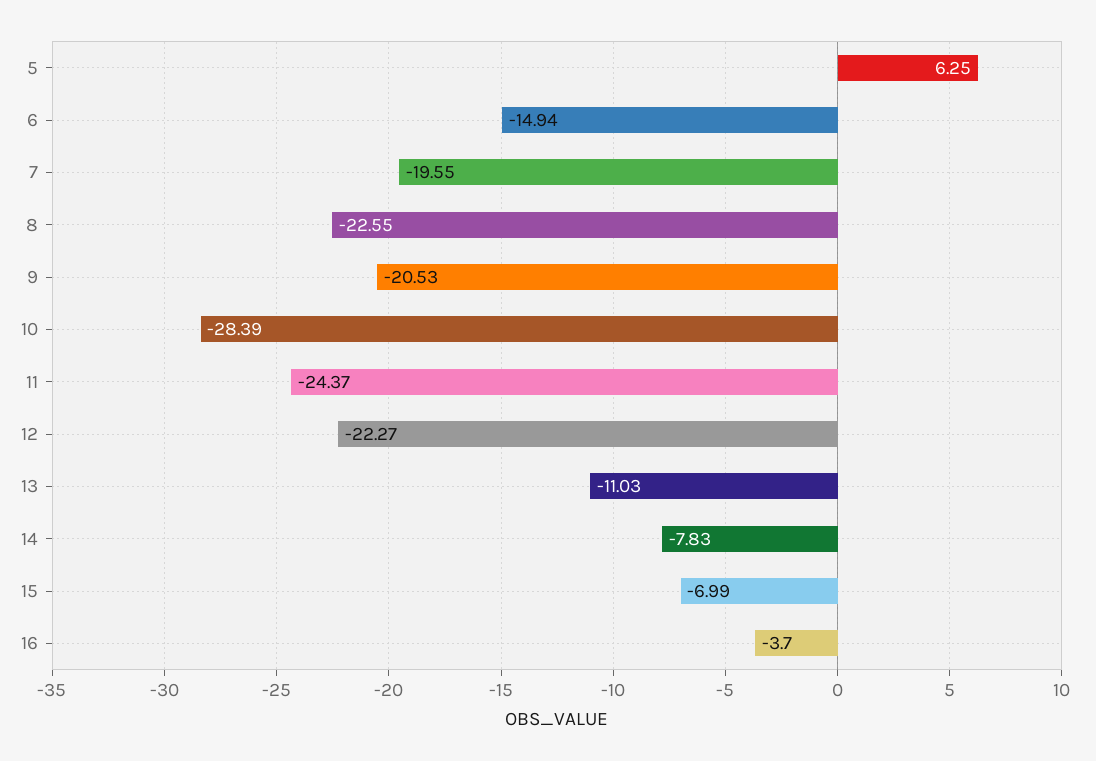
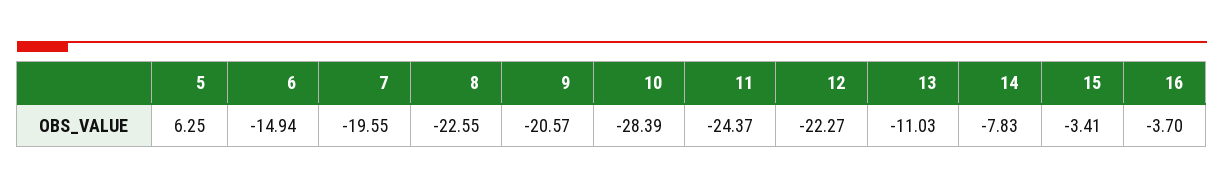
  {
    "5": 6.25,
    "6": -14.94,
    "7": -19.55,
    "8": -22.55,
-   "9": -20.53,
+   "9": -20.57,
    "10": -28.39,
    "11": -24.37,
    "12": -22.27,
    "13": -11.03,
    "14": -7.83,
-   "15": -6.99,
+   "15": -3.41,
    "16": -3.7
  }

